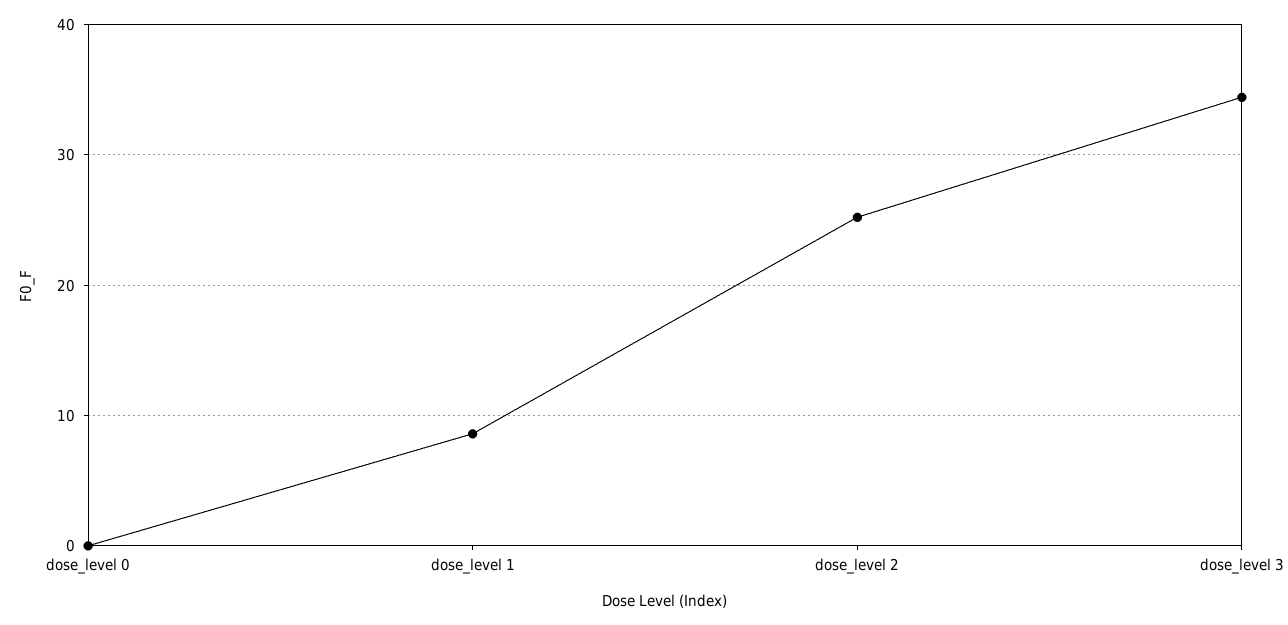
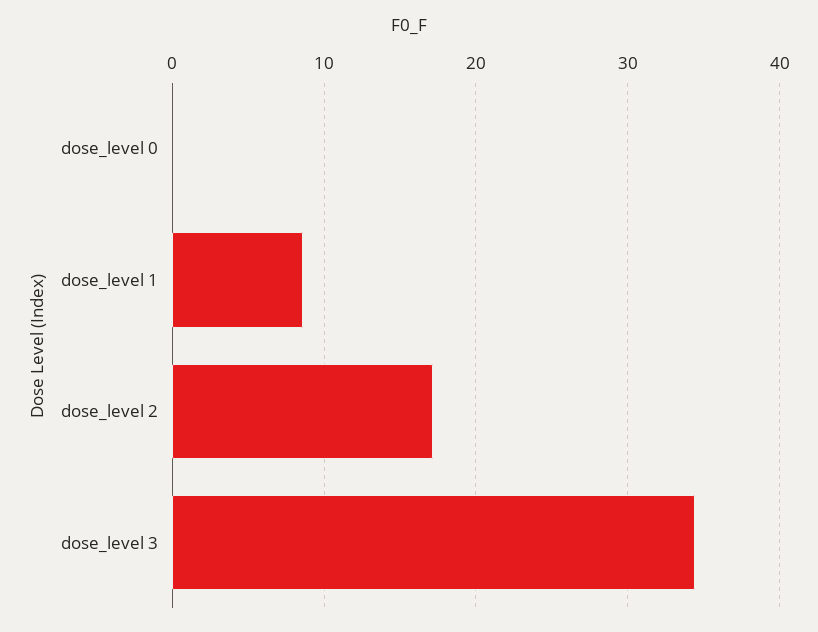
  {
    "dose_level 0": 0,
    "dose_level 1": 9,
-   "dose_level 2": 25,
+   "dose_level 2": 17,
    "dose_level 3": 34
  }

